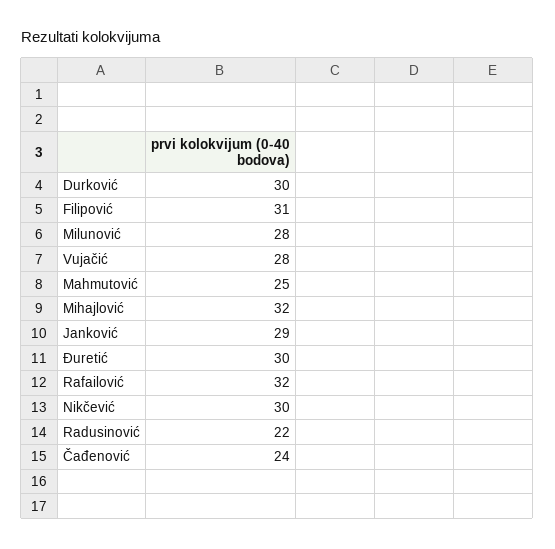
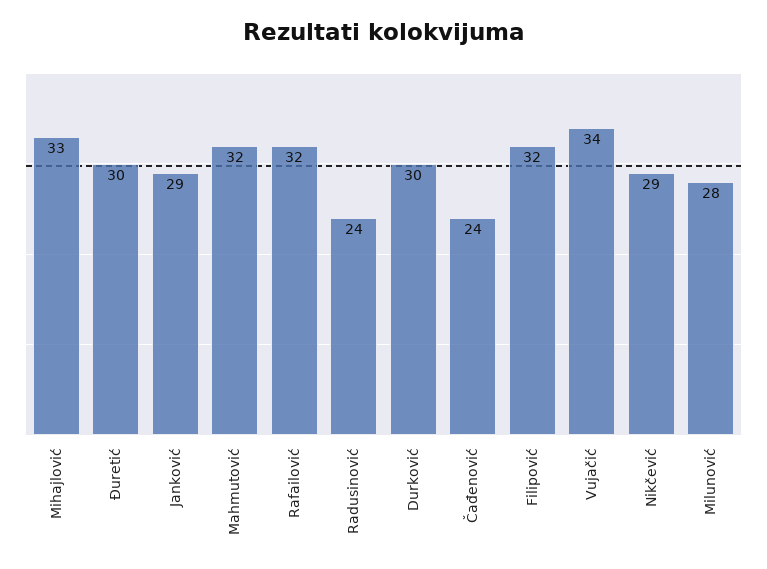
  {
    "Durković": 30,
-   "Filipović": 31,
+   "Filipović": 32,
    "Milunović": 28,
-   "Vujačić": 28,
+   "Vujačić": 34,
-   "Mahmutović": 25,
+   "Mahmutović": 32,
-   "Mihajlović": 32,
+   "Mihajlović": 33,
    "Janković": 29,
    "Ðuretić": 30,
    "Rafailović": 32,
-   "Nikčević": 30,
+   "Nikčević": 29,
-   "Radusinović": 22,
+   "Radusinović": 24,
    "Čađenović": 24
  }

